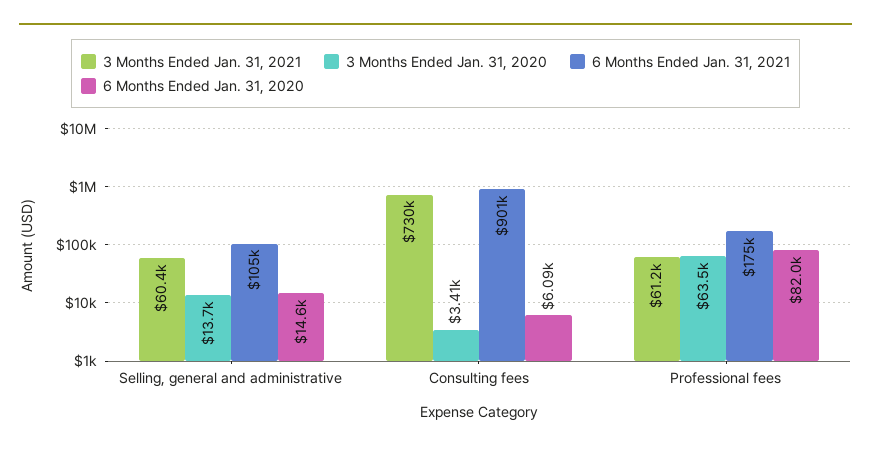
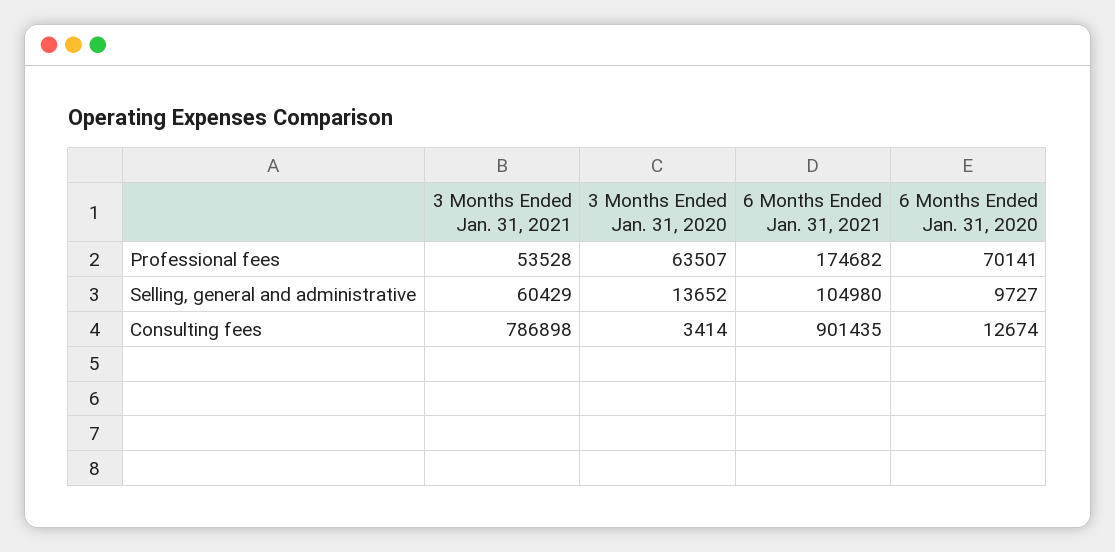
  {
    "3 Months Ended Jan. 31, 2021": {
      "Selling, general and administrative": 60429,
-     "Consulting fees": 730000,
+     "Consulting fees": 786898,
-     "Professional fees": 61200
+     "Professional fees": 53528
    },
    "3 Months Ended Jan. 31, 2020": {
      "Selling, general and administrative": 13652,
      "Consulting fees": 3414,
      "Professional fees": 63507
    },
    "6 Months Ended Jan. 31, 2021": {
      "Selling, general and administrative": 104980,
      "Consulting fees": 901435,
      "Professional fees": 174682
    },
    "6 Months Ended Jan. 31, 2020": {
-     "Selling, general and administrative": 14600,
+     "Selling, general and administrative": 9727,
-     "Consulting fees": 6090,
+     "Consulting fees": 12674,
-     "Professional fees": 82000
+     "Professional fees": 70141
    }
  }

